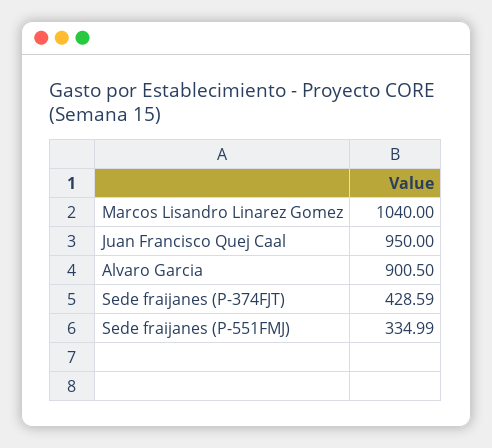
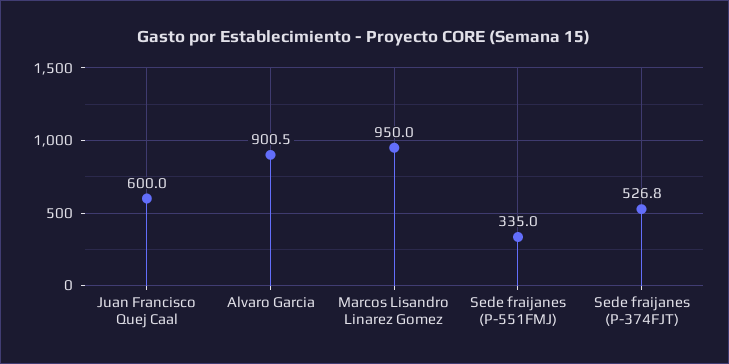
  {
-   "Marcos Lisandro Linarez Gomez": 1040,
+   "Marcos Lisandro Linarez Gomez": 950,
-   "Juan Francisco Quej Caal": 950,
+   "Juan Francisco Quej Caal": 600,
    "Alvaro Garcia": 900.5,
-   "Sede fraijanes (P-374FJT)": 428.59,
+   "Sede fraijanes (P-374FJT)": 526.8,
    "Sede fraijanes (P-551FMJ)": 334.99
  }

